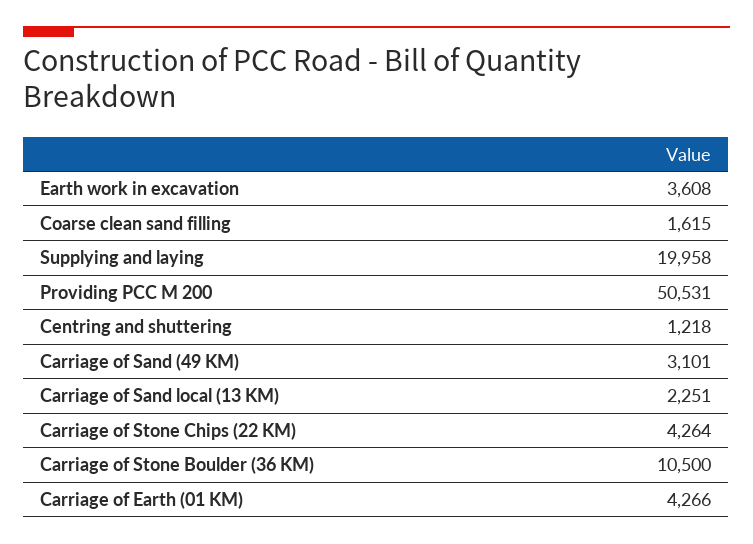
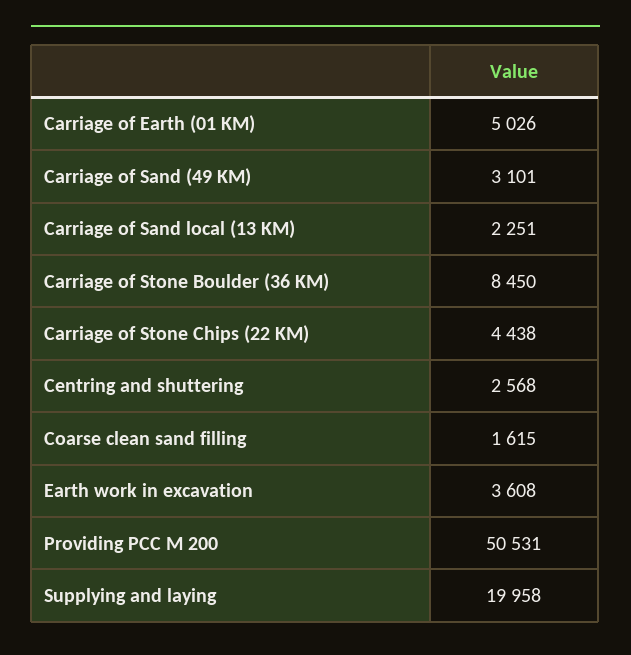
  {
    "Earth work in excavation": 3608,
    "Coarse clean sand filling": 1615,
    "Supplying and laying": 19958,
    "Providing PCC M 200": 50531,
-   "Centring and shuttering": 1218,
+   "Centring and shuttering": 2568,
    "Carriage of Sand (49 KM)": 3101,
    "Carriage of Sand local (13 KM)": 2251,
-   "Carriage of Stone Chips (22 KM)": 4264,
+   "Carriage of Stone Chips (22 KM)": 4438,
-   "Carriage of Stone Boulder (36 KM)": 10500,
+   "Carriage of Stone Boulder (36 KM)": 8450,
-   "Carriage of Earth (01 KM)": 4266
+   "Carriage of Earth (01 KM)": 5026
  }

